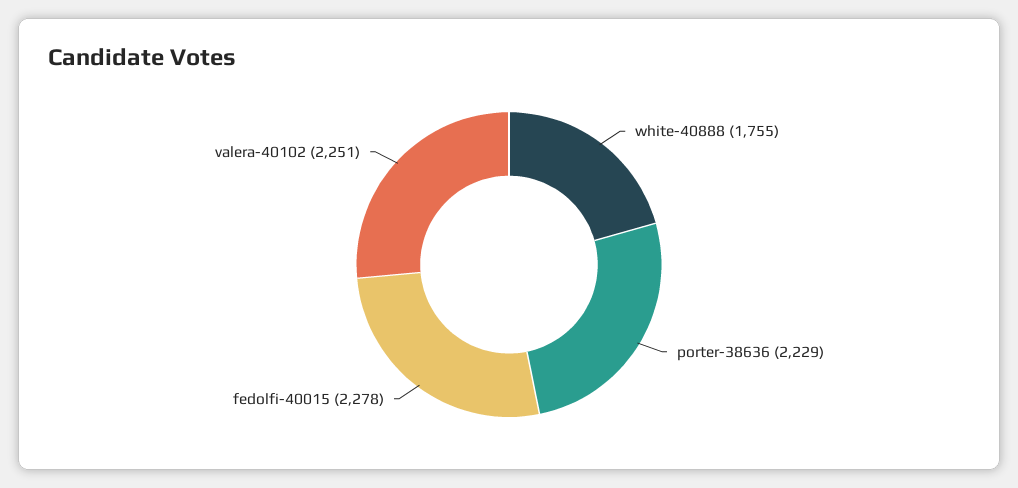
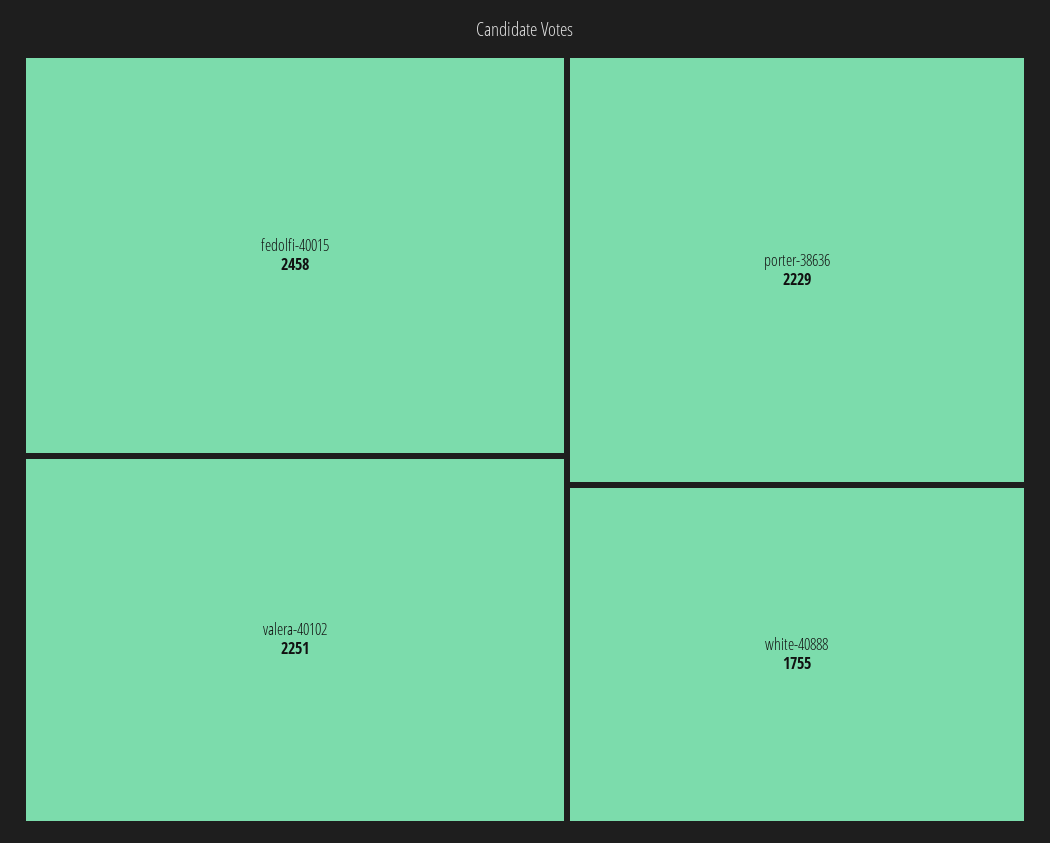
  {
    "white-40888": 1755,
    "porter-38636": 2229,
-   "fedolfi-40015": 2278,
+   "fedolfi-40015": 2458,
    "valera-40102": 2251
  }

